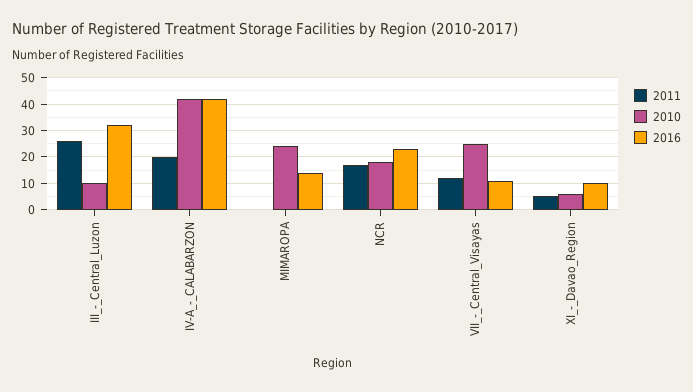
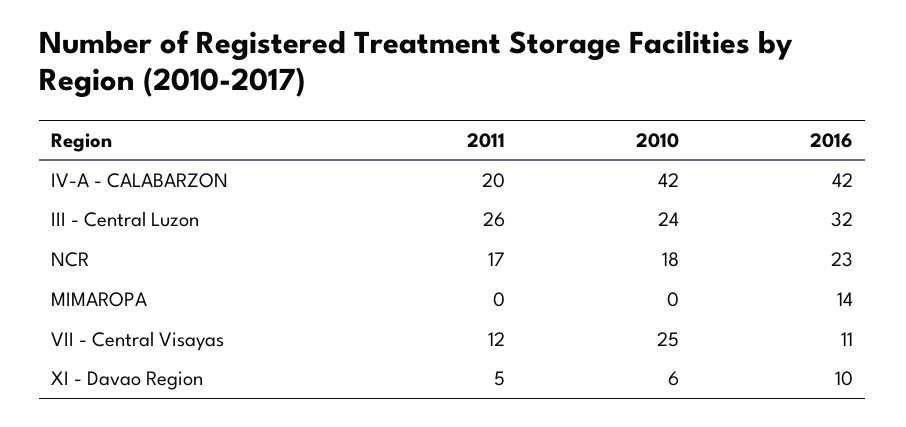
  {
    "2011": {
      "III_-_Central_Luzon": 26,
      "IV-A_-_CALABARZON": 20,
      "MIMAROPA": 0,
      "NCR": 17,
      "VII_-_Central_Visayas": 12,
      "XI_-_Davao_Region": 5
    },
    "2010": {
-     "III_-_Central_Luzon": 10,
+     "III_-_Central_Luzon": 24,
      "IV-A_-_CALABARZON": 42,
-     "MIMAROPA": 25,
+     "MIMAROPA": 0,
      "NCR": 18,
      "VII_-_Central_Visayas": 25,
      "XI_-_Davao_Region": 6
    },
    "2016": {
      "III_-_Central_Luzon": 32,
      "IV-A_-_CALABARZON": 42,
      "MIMAROPA": 14,
      "NCR": 23,
      "VII_-_Central_Visayas": 11,
      "XI_-_Davao_Region": 10
    }
  }

